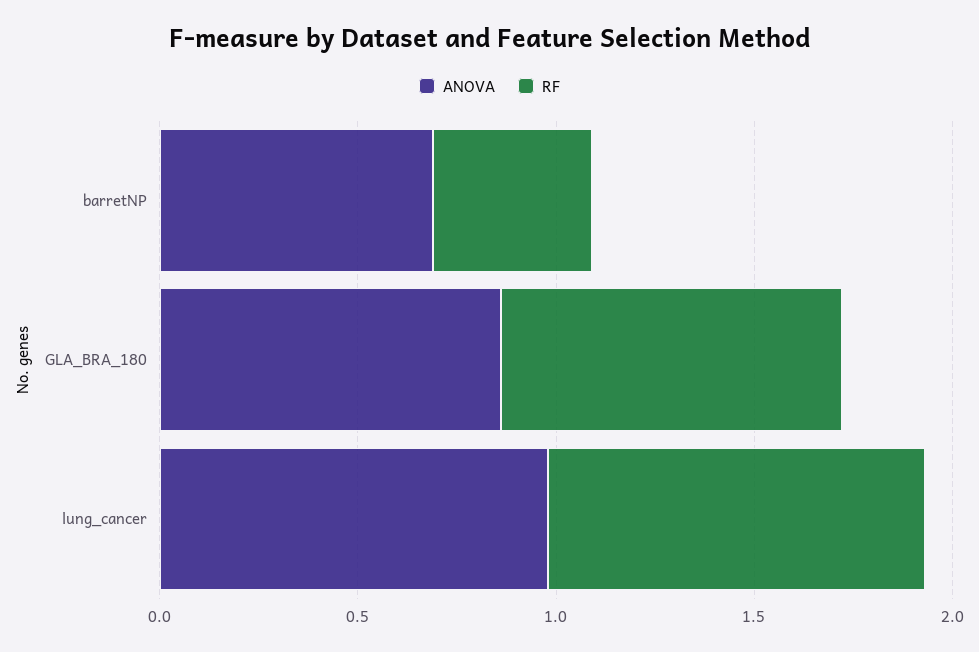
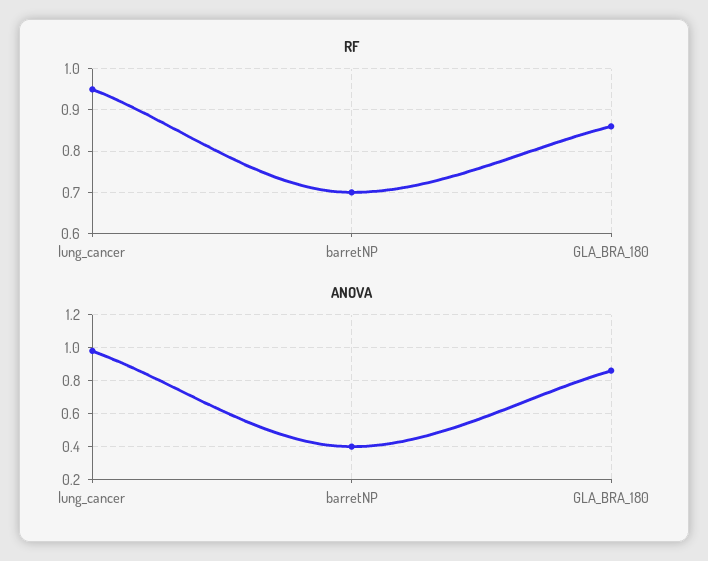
  {
    "ANOVA": {
-     "barretNP": 0.7,
+     "barretNP": 0.4,
      "GLA_BRA_180": 0.85,
      "lung_cancer": 1
    },
    "RF": {
-     "barretNP": 0.4,
+     "barretNP": 0.7,
      "GLA_BRA_180": 0.85,
      "lung_cancer": 0.95
    }
  }

